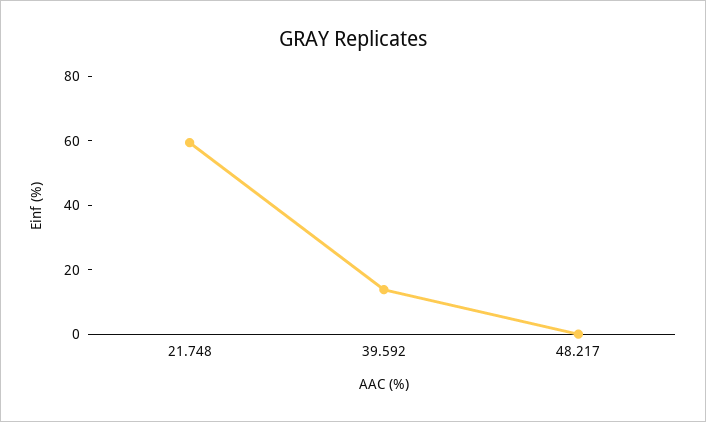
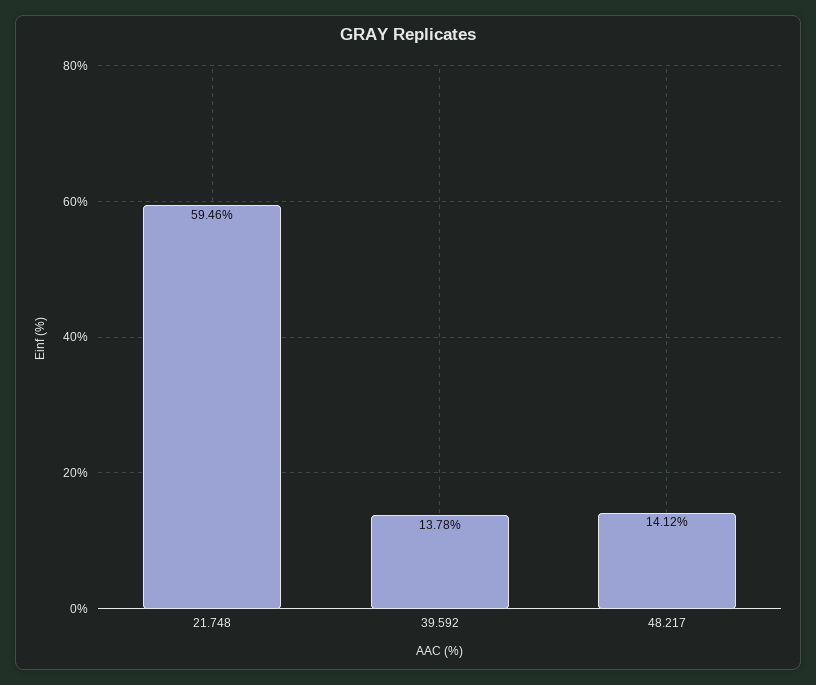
  {
    "21.748": 59.46,
    "39.592": 13.78,
-   "48.217": 0
+   "48.217": 14.12
  }

